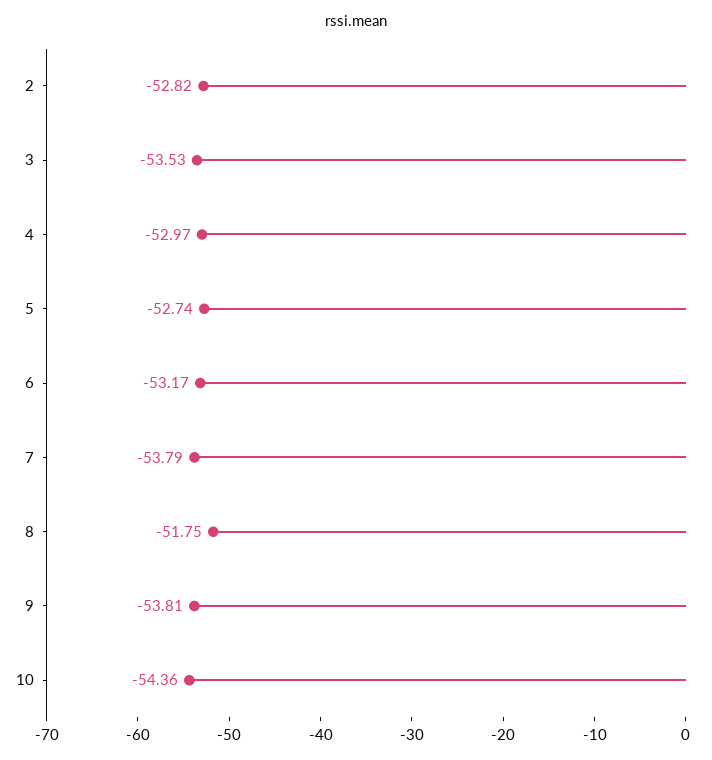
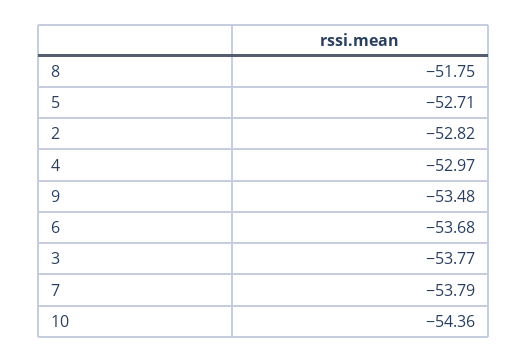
  {
    "2": -52.82,
-   "3": -53.53,
+   "3": -53.77,
    "4": -52.97,
-   "5": -52.74,
+   "5": -52.71,
-   "6": -53.17,
+   "6": -53.68,
    "7": -53.79,
    "8": -51.75,
-   "9": -53.81,
+   "9": -53.48,
    "10": -54.36
  }

